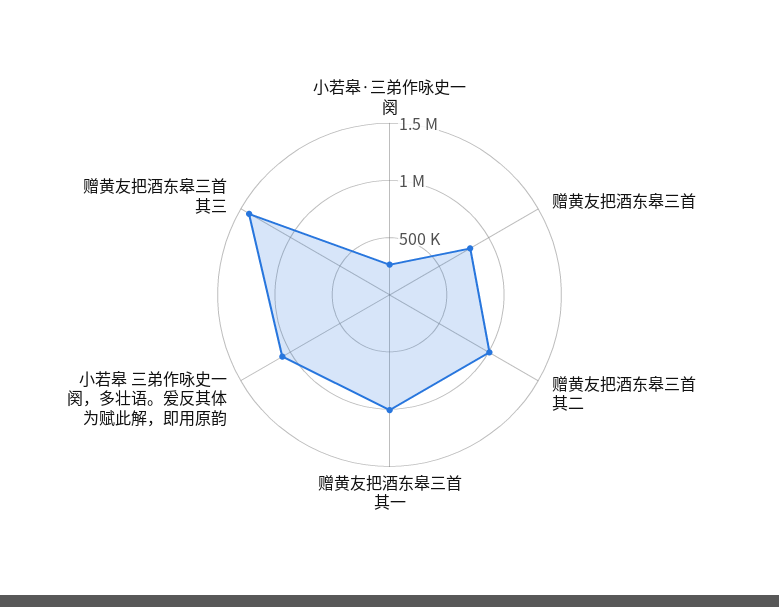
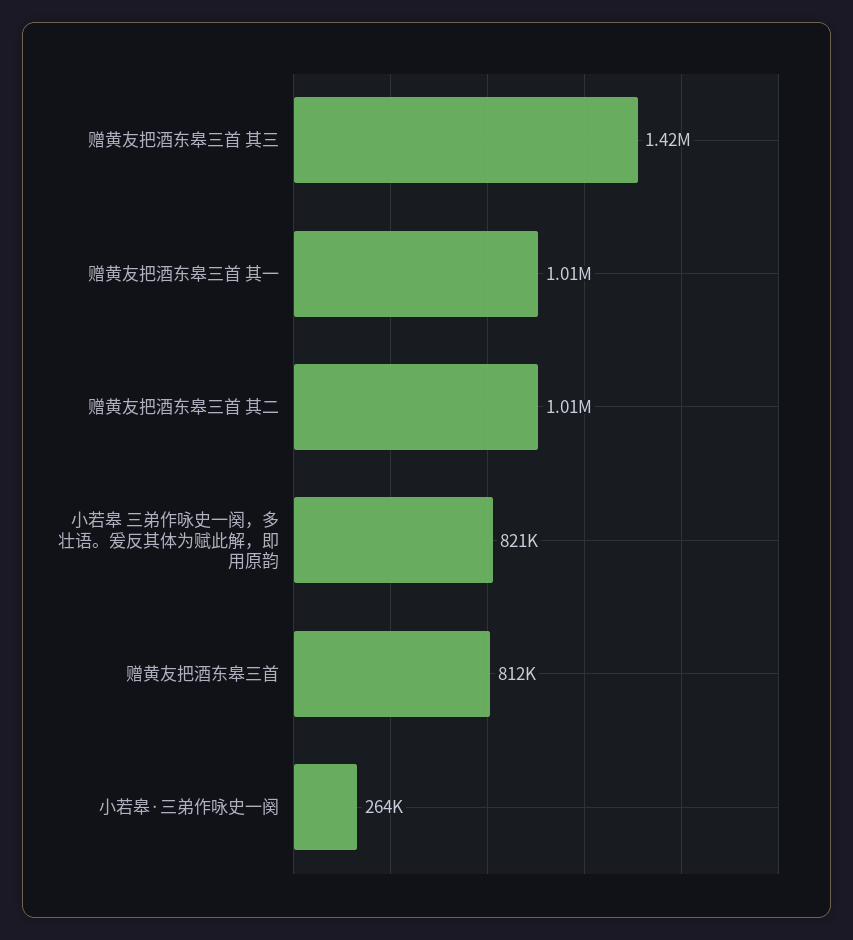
  {
    "小若皋·三弟作咏史一阕": 264000,
    "赠黄友把酒东皋三首": 812000,
    "赠黄友把酒东皋三首 其二": 1010000,
    "赠黄友把酒东皋三首 其一": 1010000,
-   "小若皋 三弟作咏史一阕，多壮语。爰反其体为赋此解，即用原韵": 1100000,
+   "小若皋 三弟作咏史一阕，多壮语。爰反其体为赋此解，即用原韵": 821000,
    "赠黄友把酒东皋三首 其三": 1420000
  }

